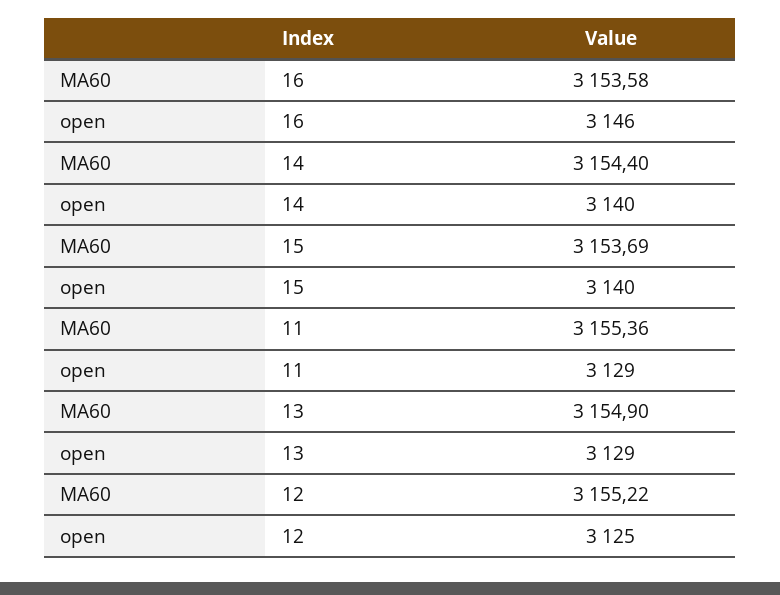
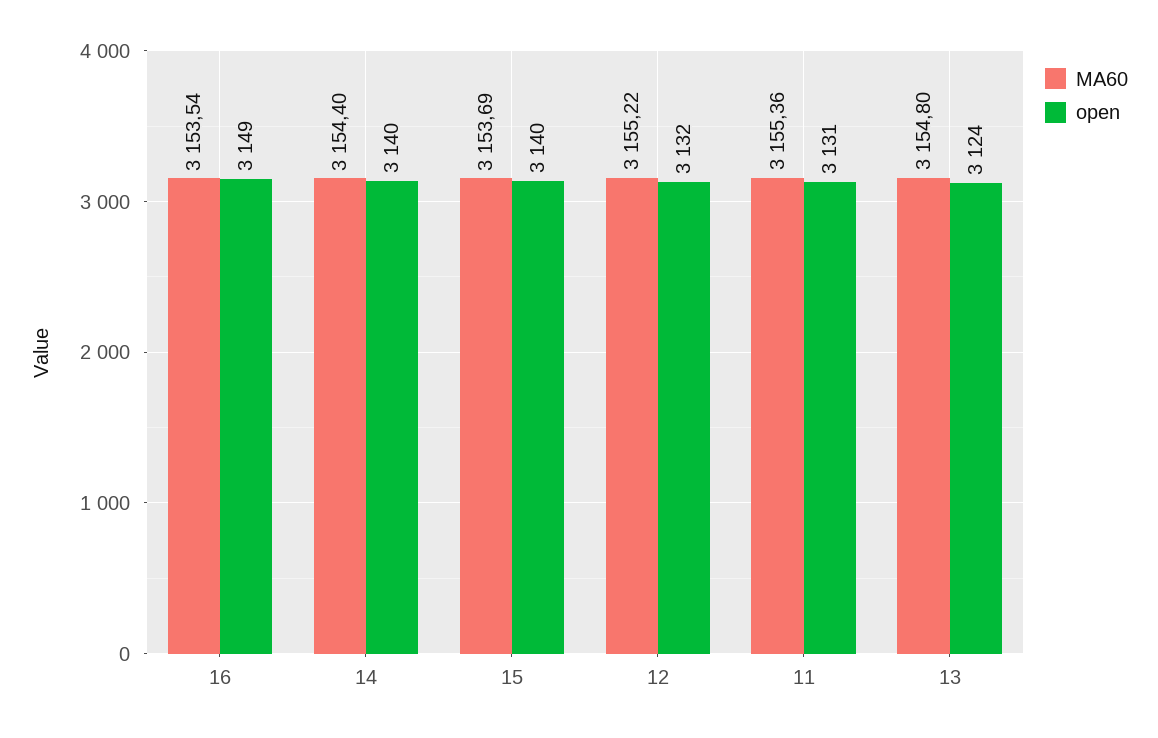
  {
    "MA60": {
-     "16": 3153.58,
+     "16": 3153.54,
      "14": 3154.4,
      "15": 3153.69,
      "11": 3155.36,
-     "13": 3154.9,
+     "13": 3154.8,
      "12": 3155.22
    },
    "open": {
-     "16": 3146,
+     "16": 3149,
      "14": 3140,
      "15": 3140,
-     "11": 3129,
+     "11": 3131,
-     "13": 3129,
+     "13": 3124,
-     "12": 3125
+     "12": 3132
    }
  }

